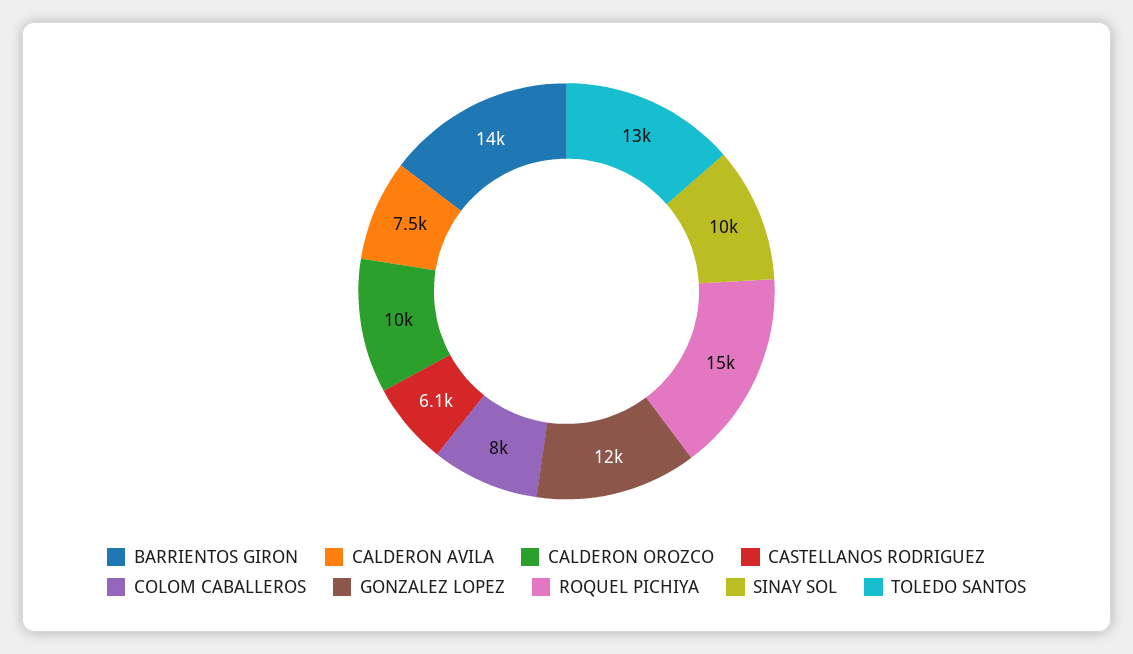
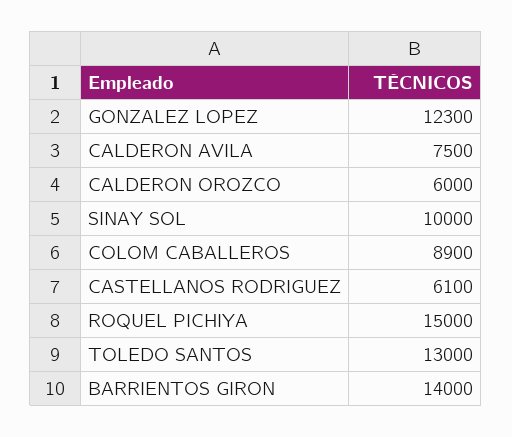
  {
    "BARRIENTOS GIRON": 14000,
    "CALDERON AVILA": 7500,
-   "CALDERON OROZCO": 10000,
+   "CALDERON OROZCO": 6000,
    "CASTELLANOS RODRIGUEZ": 6100,
-   "COLOM CABALLEROS": 8000,
+   "COLOM CABALLEROS": 8900,
    "GONZALEZ LOPEZ": 12300,
    "ROQUEL PICHIYA": 15000,
    "SINAY SOL": 10000,
    "TOLEDO SANTOS": 13000
  }

